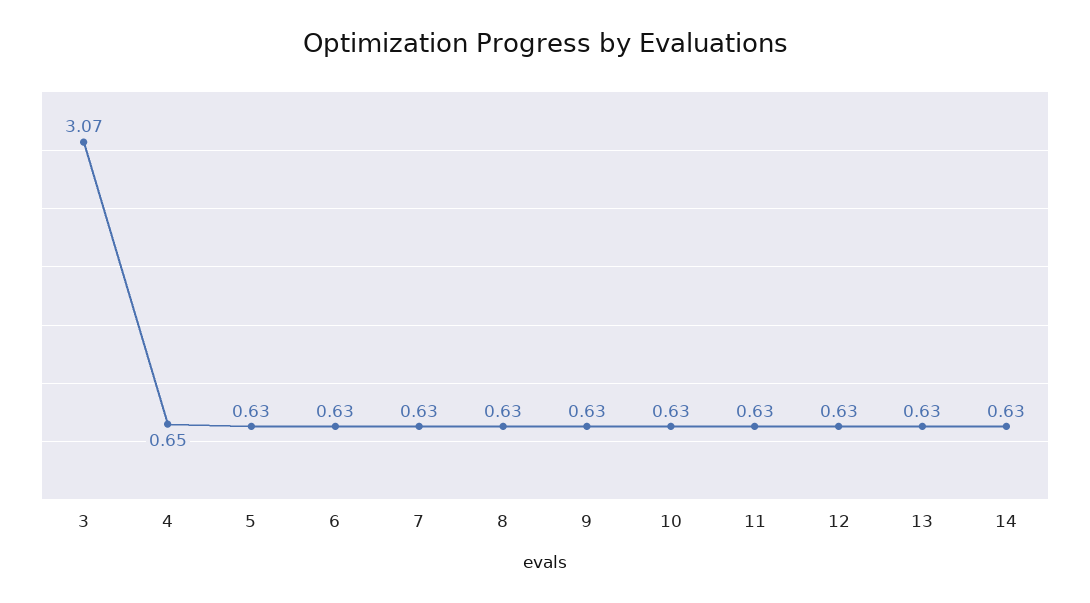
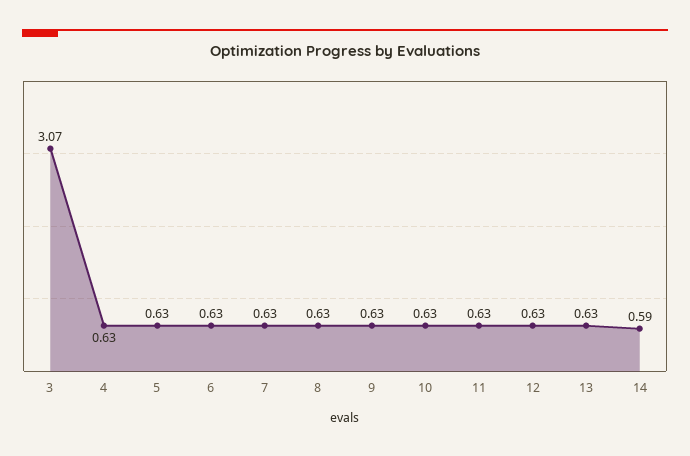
  {
    "3": 3.07,
-   "4": 0.65,
+   "4": 0.63,
    "5": 0.63,
    "6": 0.63,
    "7": 0.63,
    "8": 0.63,
    "9": 0.63,
    "10": 0.63,
    "11": 0.63,
    "12": 0.63,
    "13": 0.63,
-   "14": 0.63
+   "14": 0.59
  }

